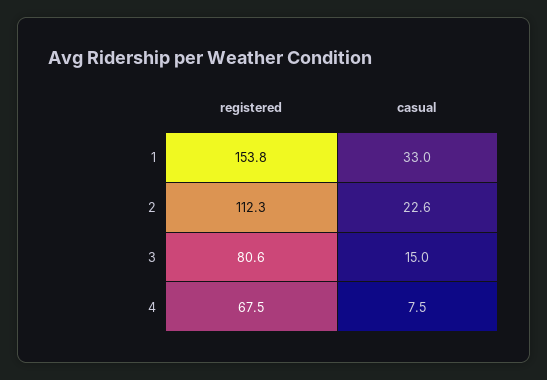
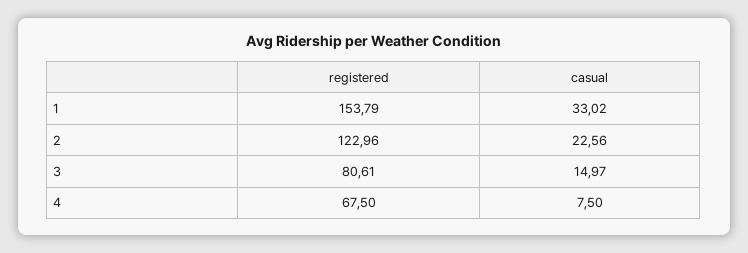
  {
    "registered": {
      "1": 153.79,
-     "2": 112.3,
+     "2": 122.96,
      "3": 80.61,
      "4": 67.5
    },
    "casual": {
      "1": 33.02,
      "2": 22.56,
      "3": 14.97,
      "4": 7.5
    }
  }

